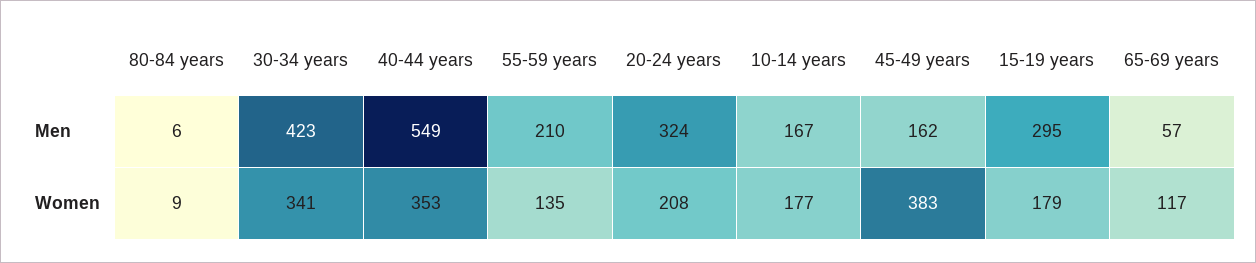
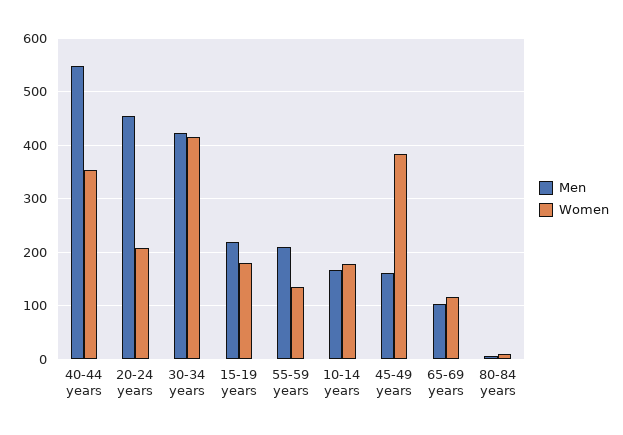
  {
    "Men": {
      "80-84 years": 6,
      "30-34 years": 423,
      "40-44 years": 549,
      "55-59 years": 210,
-     "20-24 years": 324,
+     "20-24 years": 460,
      "10-14 years": 167,
      "45-49 years": 162,
-     "15-19 years": 295,
+     "15-19 years": 220,
-     "65-69 years": 57
+     "65-69 years": 100
    },
    "Women": {
      "80-84 years": 9,
-     "30-34 years": 341,
+     "30-34 years": 420,
      "40-44 years": 353,
      "55-59 years": 135,
      "20-24 years": 208,
      "10-14 years": 177,
      "45-49 years": 383,
      "15-19 years": 179,
      "65-69 years": 117
    }
  }

